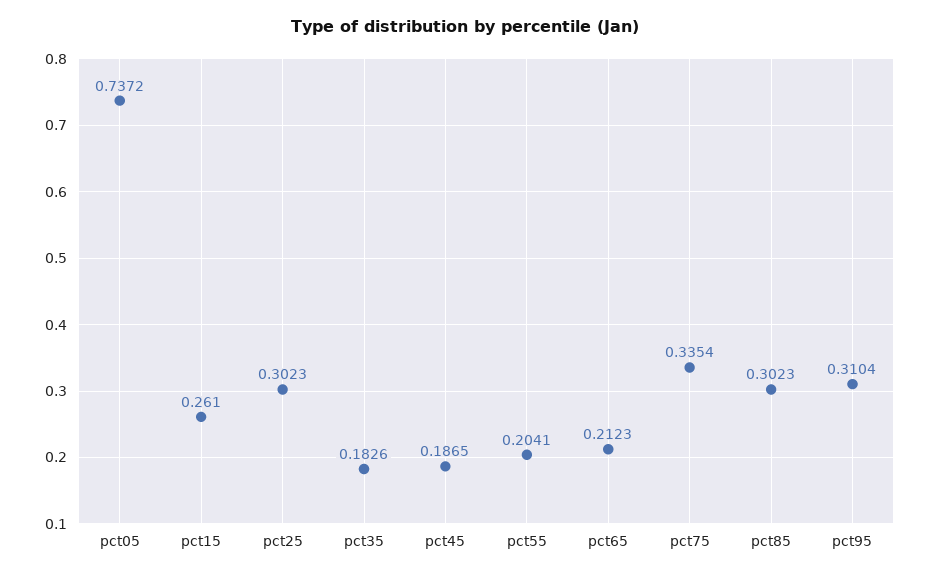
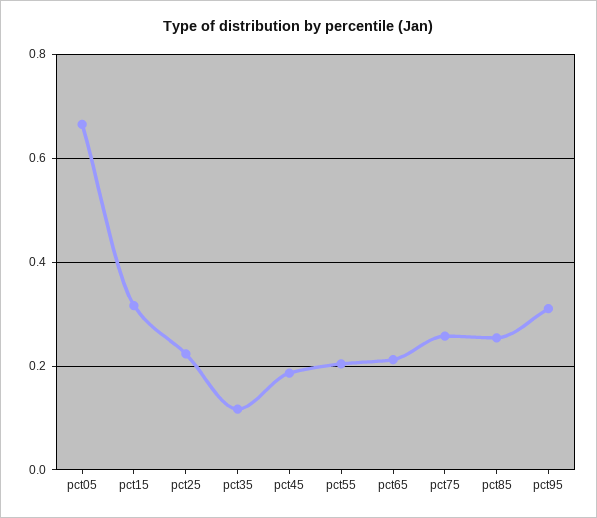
  {
-   "pct05": 0.7372,
+   "pct05": 0.66,
-   "pct15": 0.261,
+   "pct15": 0.32,
-   "pct25": 0.3023,
+   "pct25": 0.22,
-   "pct35": 0.1826,
+   "pct35": 0.12,
    "pct45": 0.1865,
    "pct55": 0.2041,
    "pct65": 0.2123,
-   "pct75": 0.3354,
+   "pct75": 0.26,
-   "pct85": 0.3023,
+   "pct85": 0.26,
    "pct95": 0.3104
  }

